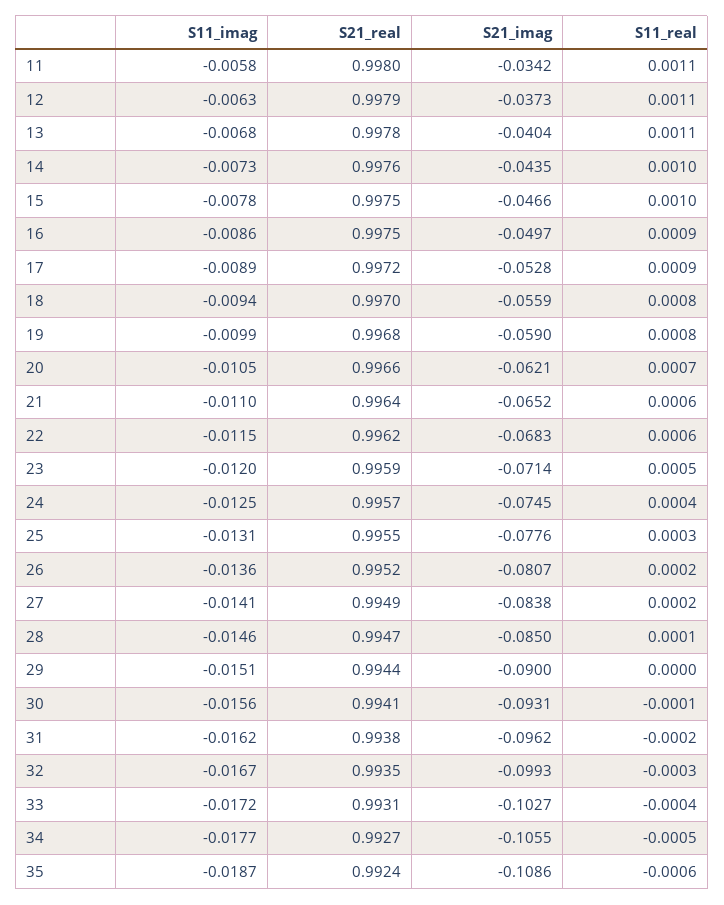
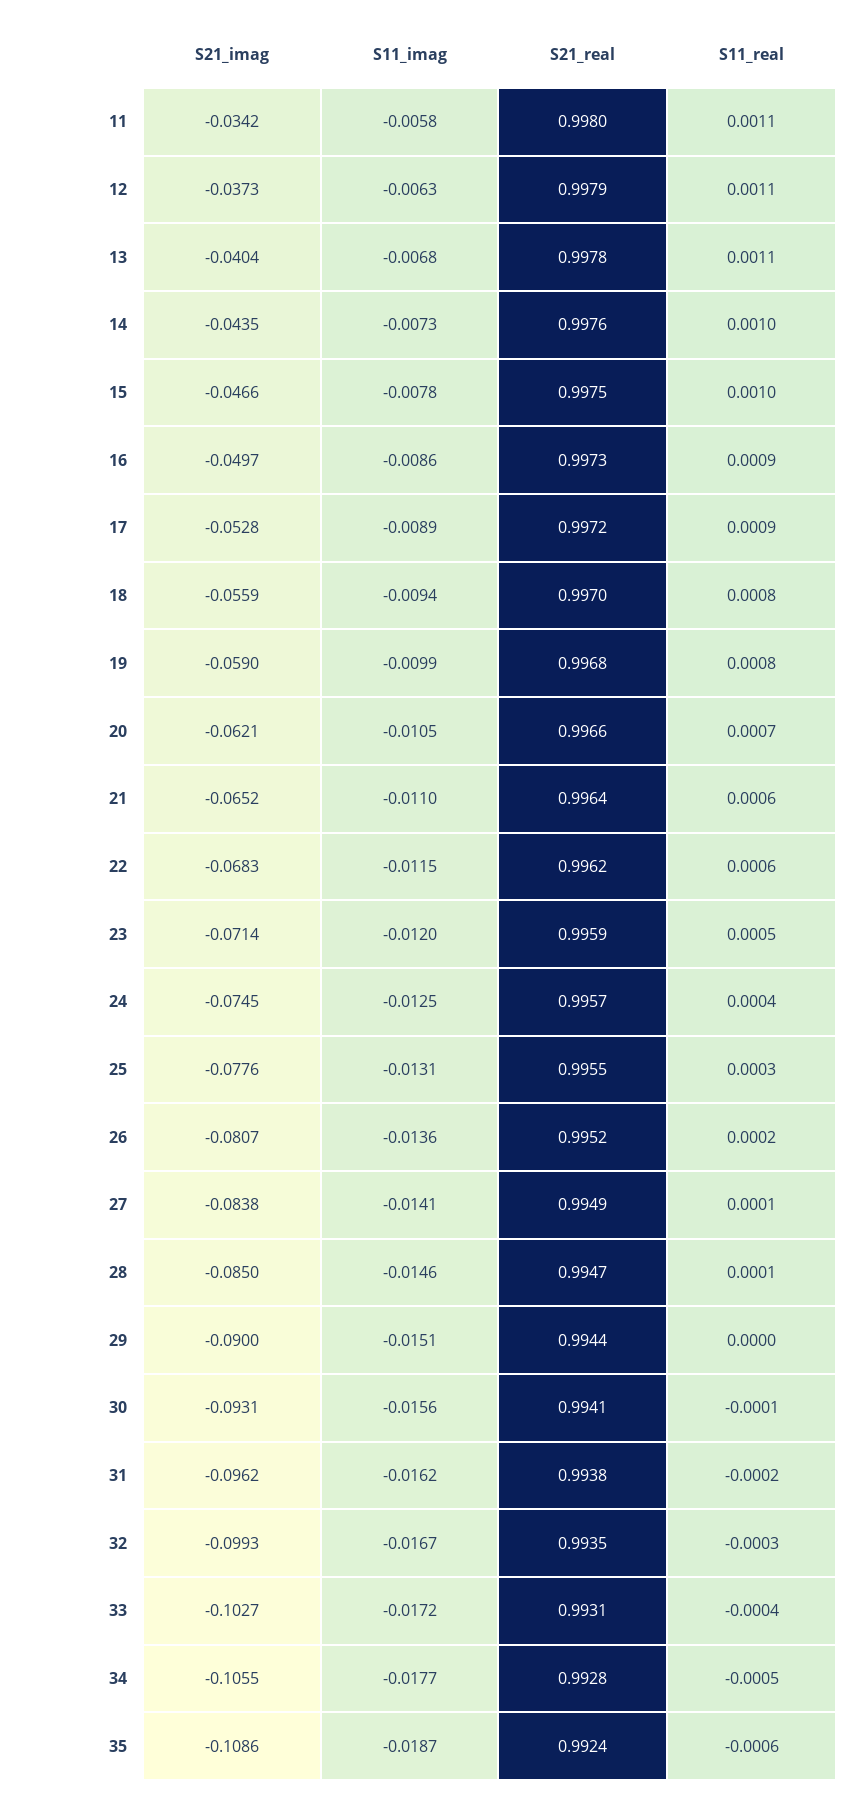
  {
    "S11_imag": {
      "11": -0.0058,
      "12": -0.0063,
      "13": -0.0068,
      "14": -0.0073,
      "15": -0.0078,
      "16": -0.0086,
      "17": -0.0089,
      "18": -0.0094,
      "19": -0.0099,
      "20": -0.0105,
      "21": -0.011,
      "22": -0.0115,
      "23": -0.012,
      "24": -0.0125,
      "25": -0.0131,
      "26": -0.0136,
      "27": -0.0141,
      "28": -0.0146,
      "29": -0.0151,
      "30": -0.0156,
      "31": -0.0162,
      "32": -0.0167,
      "33": -0.0172,
      "34": -0.0177,
      "35": -0.0187
    },
    "S21_real": {
      "11": 0.998,
      "12": 0.9979,
      "13": 0.9978,
      "14": 0.9976,
      "15": 0.9975,
-     "16": 0.9975,
+     "16": 0.9973,
      "17": 0.9972,
      "18": 0.997,
      "19": 0.9968,
      "20": 0.9966,
      "21": 0.9964,
      "22": 0.9962,
      "23": 0.9959,
      "24": 0.9957,
      "25": 0.9955,
      "26": 0.9952,
      "27": 0.9949,
      "28": 0.9947,
      "29": 0.9944,
      "30": 0.9941,
      "31": 0.9938,
      "32": 0.9935,
      "33": 0.9931,
-     "34": 0.9927,
+     "34": 0.9928,
      "35": 0.9924
    },
    "S21_imag": {
      "11": -0.0342,
      "12": -0.0373,
      "13": -0.0404,
      "14": -0.0435,
      "15": -0.0466,
      "16": -0.0497,
      "17": -0.0528,
      "18": -0.0559,
      "19": -0.059,
      "20": -0.0621,
      "21": -0.0652,
      "22": -0.0683,
      "23": -0.0714,
      "24": -0.0745,
      "25": -0.0776,
      "26": -0.0807,
      "27": -0.0838,
      "28": -0.085,
      "29": -0.09,
      "30": -0.0931,
      "31": -0.0962,
      "32": -0.0993,
      "33": -0.1027,
      "34": -0.1055,
      "35": -0.1086
    },
    "S11_real": {
      "11": 0.0011,
      "12": 0.0011,
      "13": 0.0011,
      "14": 0.001,
      "15": 0.001,
      "16": 0.0009,
      "17": 0.0009,
      "18": 0.0008,
      "19": 0.0008,
      "20": 0.0007,
      "21": 0.0006,
      "22": 0.0006,
      "23": 0.0005,
      "24": 0.0004,
      "25": 0.0003,
      "26": 0.0002,
-     "27": 0.0002,
+     "27": 0.0001,
      "28": 0.0001,
      "29": 0,
      "30": -0.0001,
      "31": -0.0002,
      "32": -0.0003,
      "33": -0.0004,
      "34": -0.0005,
      "35": -0.0006
    }
  }

